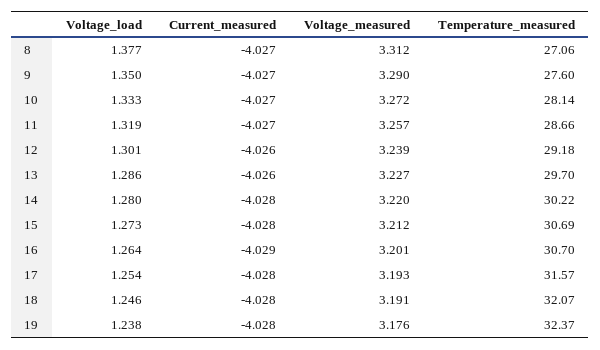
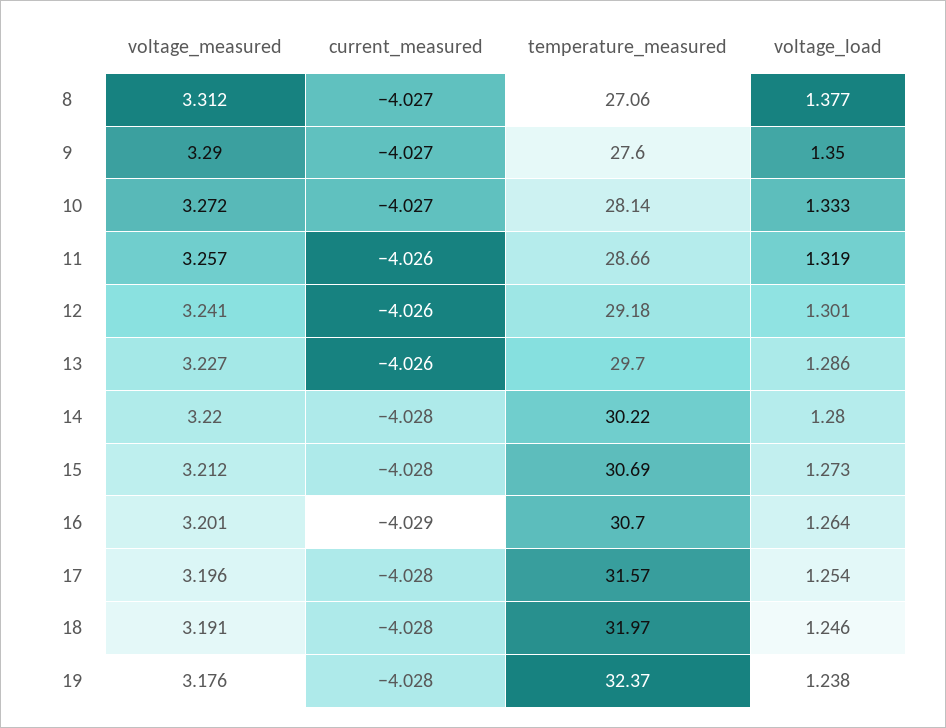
  {
    "Voltage_load": {
      "8": 1.377,
      "9": 1.35,
      "10": 1.333,
      "11": 1.319,
      "12": 1.301,
      "13": 1.286,
      "14": 1.28,
      "15": 1.273,
      "16": 1.264,
      "17": 1.254,
      "18": 1.246,
      "19": 1.238
    },
    "Current_measured": {
      "8": -4.027,
      "9": -4.027,
      "10": -4.027,
-     "11": -4.027,
+     "11": -4.026,
      "12": -4.026,
      "13": -4.026,
      "14": -4.028,
      "15": -4.028,
      "16": -4.029,
      "17": -4.028,
      "18": -4.028,
      "19": -4.028
    },
    "Voltage_measured": {
      "8": 3.312,
      "9": 3.29,
      "10": 3.272,
      "11": 3.257,
-     "12": 3.239,
+     "12": 3.241,
      "13": 3.227,
      "14": 3.22,
      "15": 3.212,
      "16": 3.201,
-     "17": 3.193,
+     "17": 3.196,
      "18": 3.191,
      "19": 3.176
    },
    "Temperature_measured": {
      "8": 27.06,
      "9": 27.6,
      "10": 28.14,
      "11": 28.66,
      "12": 29.18,
      "13": 29.7,
      "14": 30.22,
      "15": 30.69,
      "16": 30.7,
      "17": 31.57,
-     "18": 32.07,
+     "18": 31.97,
      "19": 32.37
    }
  }

